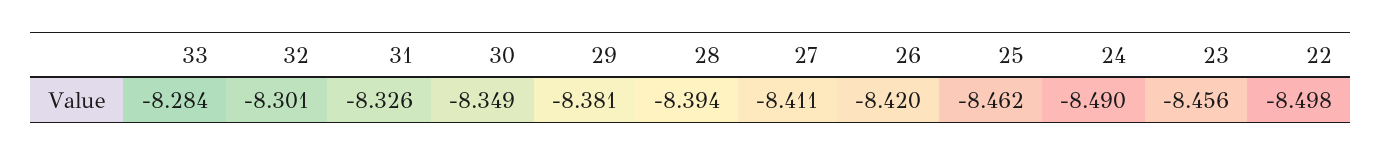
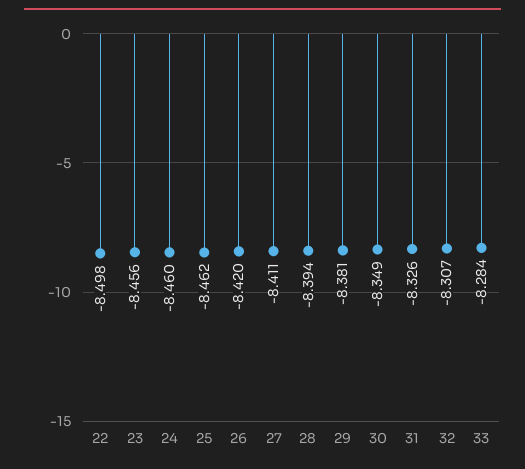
  {
    "33": -8.284,
-   "32": -8.301,
+   "32": -8.307,
    "31": -8.326,
    "30": -8.349,
    "29": -8.381,
    "28": -8.394,
    "27": -8.411,
    "26": -8.42,
    "25": -8.462,
-   "24": -8.49,
+   "24": -8.46,
    "23": -8.456,
    "22": -8.498
  }

